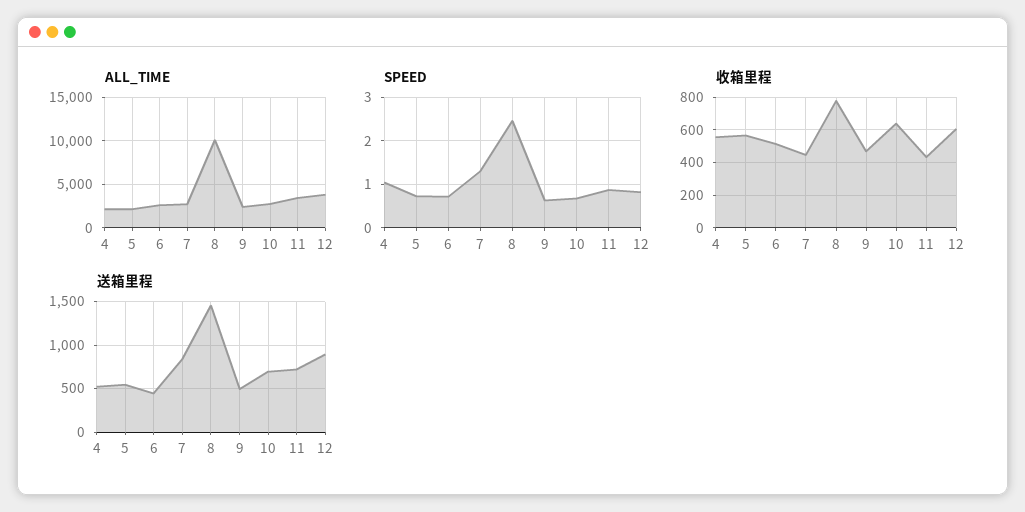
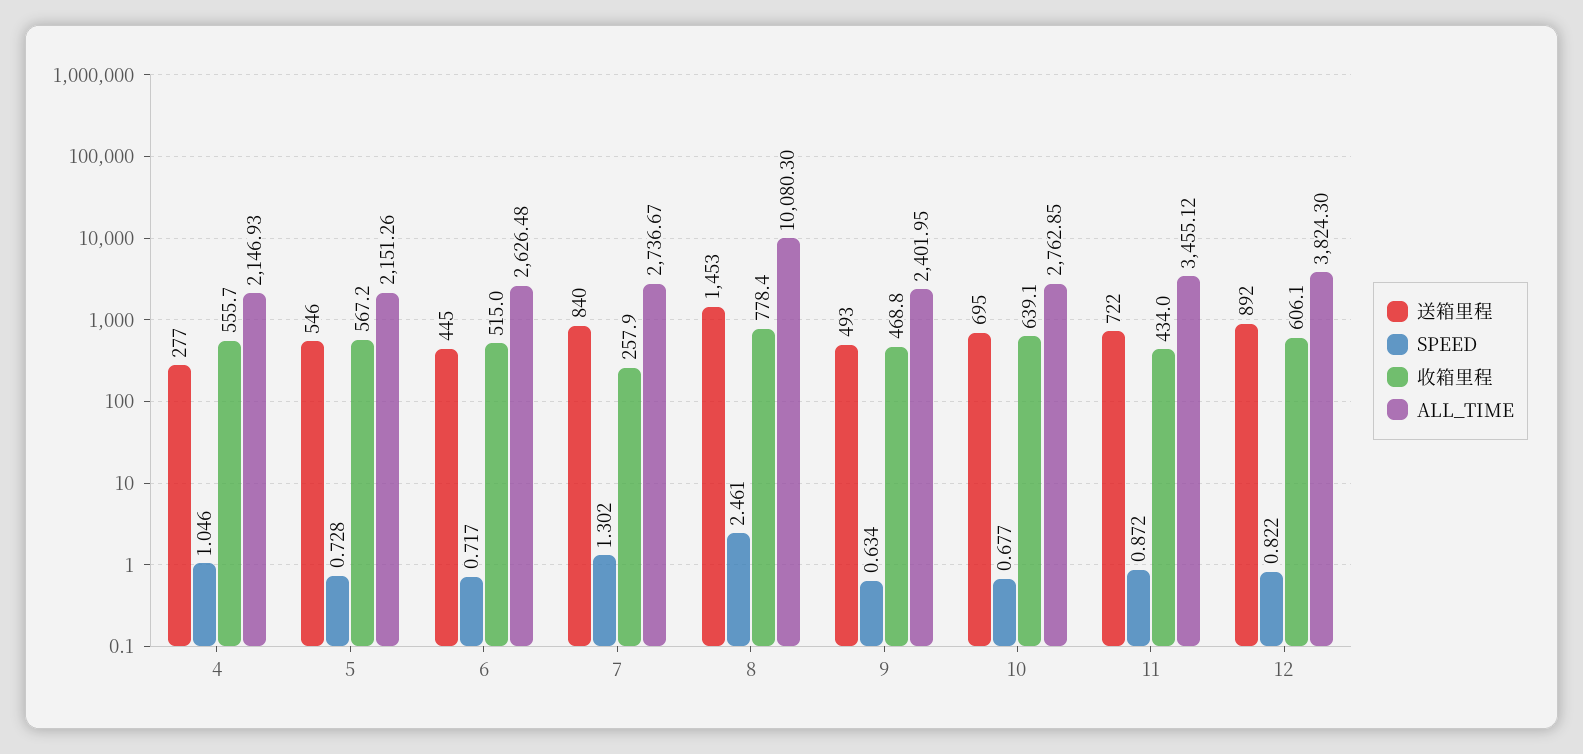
  {
    "ALL_TIME": {
      "4": 2146.93,
      "5": 2151.26,
      "6": 2626.48,
      "7": 2736.67,
      "8": 10080.3,
      "9": 2401.95,
      "10": 2762.85,
      "11": 3455.12,
      "12": 3824.3
    },
    "SPEED": {
      "4": 1.046,
      "5": 0.728,
      "6": 0.717,
      "7": 1.302,
      "8": 2.461,
      "9": 0.634,
      "10": 0.677,
      "11": 0.872,
      "12": 0.822
    },
    "收箱里程": {
      "4": 555.7,
      "5": 567.2,
      "6": 515,
-     "7": 450,
+     "7": 257.9,
      "8": 778.4,
      "9": 468.8,
      "10": 639.1,
      "11": 434,
      "12": 606.1
    },
    "送箱里程": {
-     "4": 500,
+     "4": 277,
      "5": 546,
      "6": 445,
      "7": 840,
      "8": 1453,
      "9": 493,
      "10": 695,
      "11": 722,
      "12": 892
    }
  }

